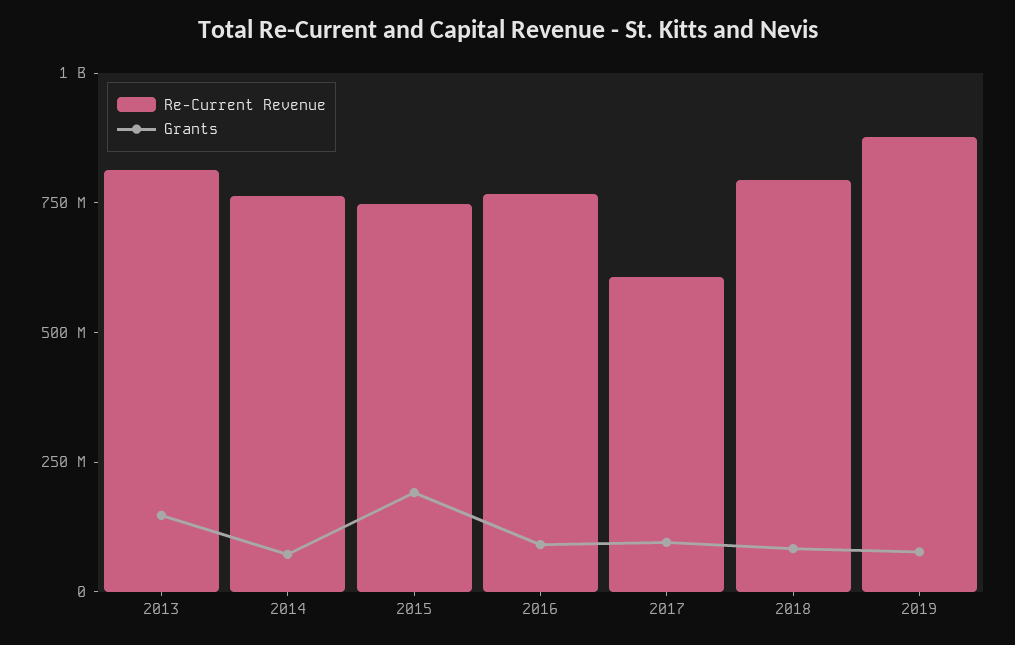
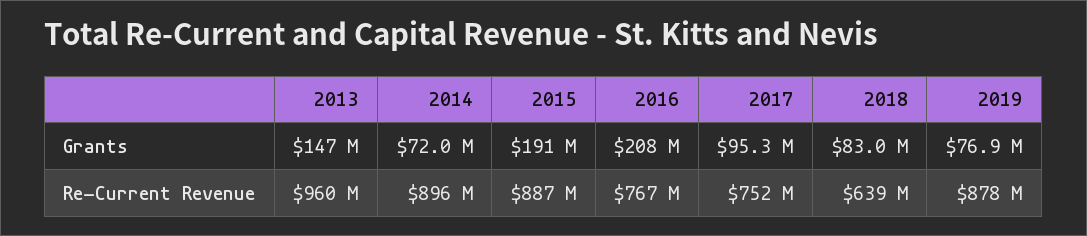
  {
    "Re-Current Revenue": {
-     "2013": 800000000,
+     "2013": 960000000,
-     "2014": 750000000,
+     "2014": 896000000,
-     "2015": 750000000,
+     "2015": 887000000,
      "2016": 767000000,
-     "2017": 600000000,
+     "2017": 752000000,
-     "2018": 800000000,
+     "2018": 639000000,
      "2019": 878000000
    },
    "Grants": {
      "2013": 147000000,
      "2014": 72000000,
      "2015": 191000000,
-     "2016": 100000000,
+     "2016": 208000000,
      "2017": 95300000,
      "2018": 83000000,
      "2019": 76900000
    }
  }

